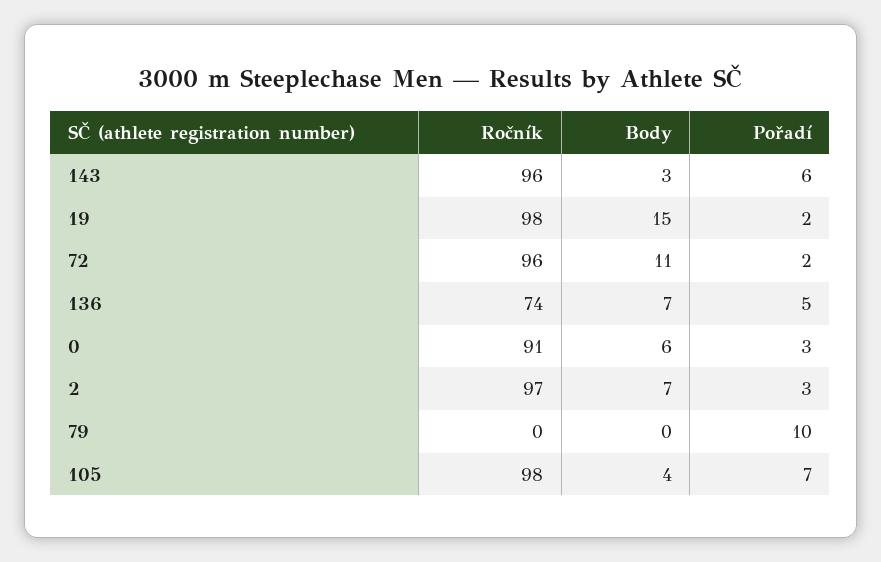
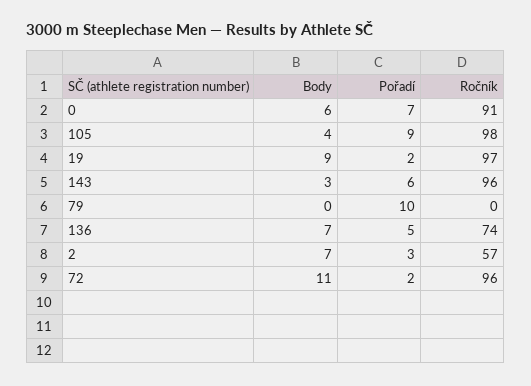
  {
    "Ročník": {
      "143": 96,
-     "19": 98,
+     "19": 97,
      "72": 96,
      "136": 74,
      "0": 91,
-     "2": 97,
+     "2": 57,
      "79": 0,
      "105": 98
    },
    "Body": {
      "143": 3,
-     "19": 15,
+     "19": 9,
      "72": 11,
      "136": 7,
      "0": 6,
      "2": 7,
      "79": 0,
      "105": 4
    },
    "Pořadí": {
      "143": 6,
      "19": 2,
      "72": 2,
      "136": 5,
-     "0": 3,
+     "0": 7,
      "2": 3,
      "79": 10,
-     "105": 7
+     "105": 9
    }
  }

